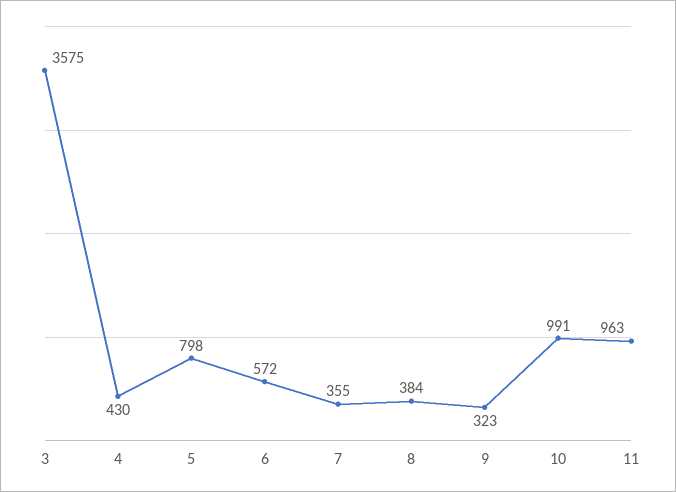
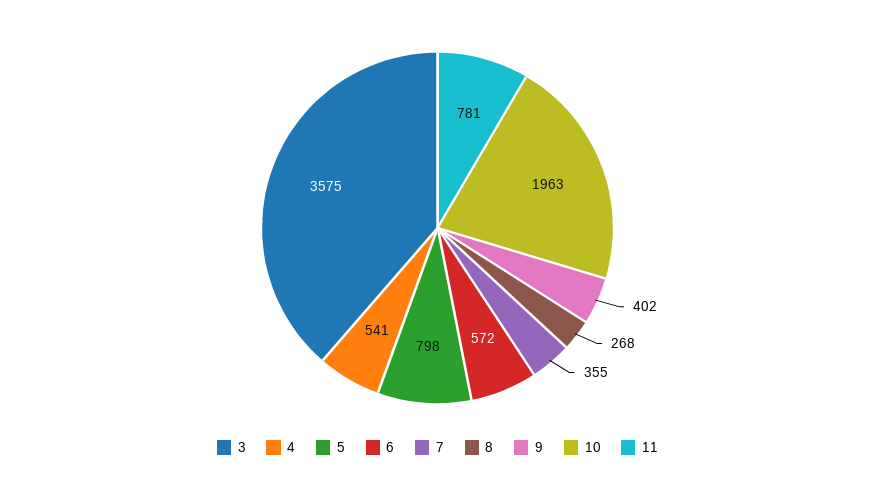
  {
    "3": 3575,
-   "4": 430,
+   "4": 541,
    "5": 798,
    "6": 572,
    "7": 355,
-   "8": 384,
+   "8": 268,
-   "9": 323,
+   "9": 402,
-   "10": 991,
+   "10": 1963,
-   "11": 963
+   "11": 781
  }

